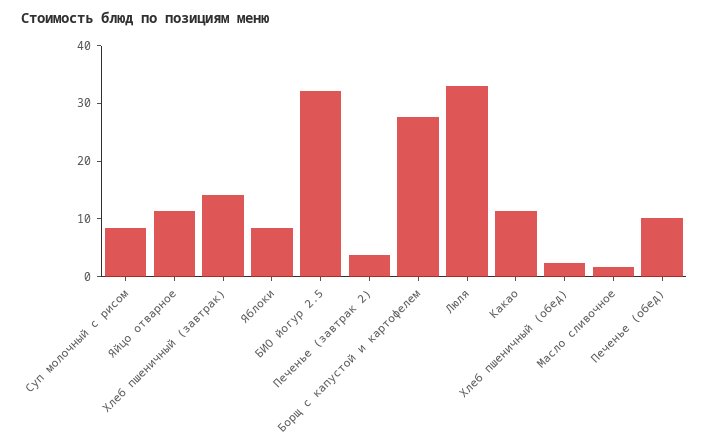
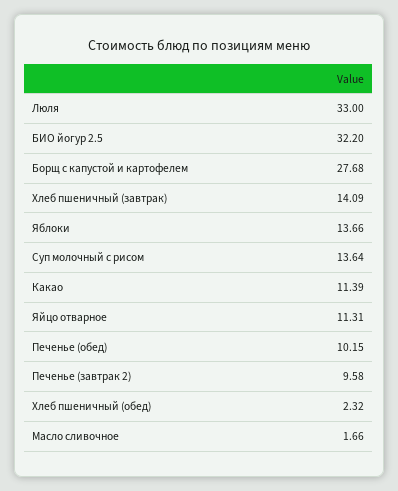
  {
-   "Суп молочный с рисом": 8,
+   "Суп молочный с рисом": 13.64,
    "Яйцо отварное": 11.31,
    "Хлеб пшеничный (завтрак)": 14.09,
-   "Яблоки": 8,
+   "Яблоки": 13.66,
    "БИО йогур 2.5": 32.2,
-   "Печенье (завтрак 2)": 4,
+   "Печенье (завтрак 2)": 9.58,
    "Борщ с капустой и картофелем": 27.68,
    "Люля": 33,
    "Какао": 11.39,
    "Хлеб пшеничный (обед)": 2.32,
    "Масло сливочное": 1.66,
    "Печенье (обед)": 10.15
  }

